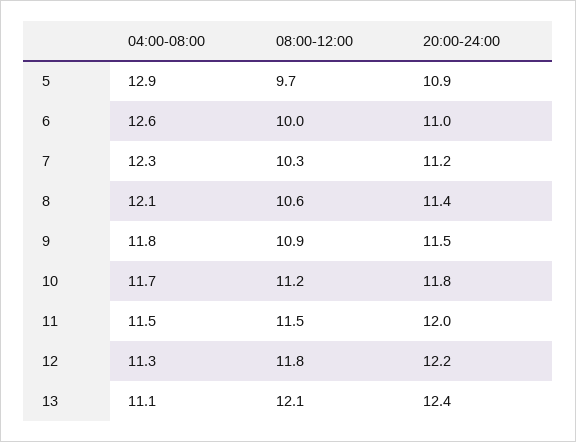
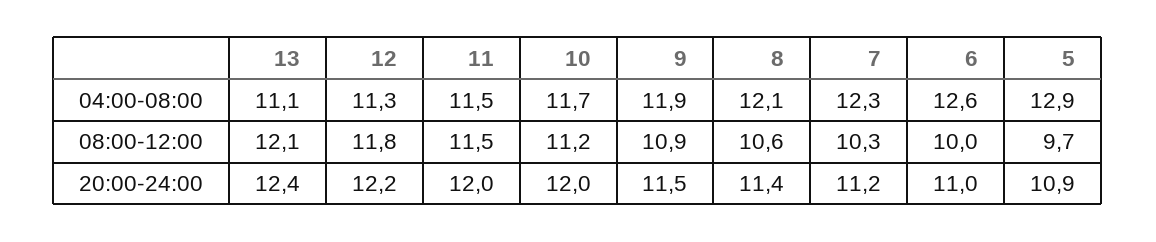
  {
    "04:00-08:00": {
      "5": 12.9,
      "6": 12.6,
      "7": 12.3,
      "8": 12.1,
-     "9": 11.8,
+     "9": 11.9,
      "10": 11.7,
      "11": 11.5,
      "12": 11.3,
      "13": 11.1
    },
    "08:00-12:00": {
      "5": 9.7,
      "6": 10,
      "7": 10.3,
      "8": 10.6,
      "9": 10.9,
      "10": 11.2,
      "11": 11.5,
      "12": 11.8,
      "13": 12.1
    },
    "20:00-24:00": {
      "5": 10.9,
      "6": 11,
      "7": 11.2,
      "8": 11.4,
      "9": 11.5,
-     "10": 11.8,
+     "10": 12,
      "11": 12,
      "12": 12.2,
      "13": 12.4
    }
  }

